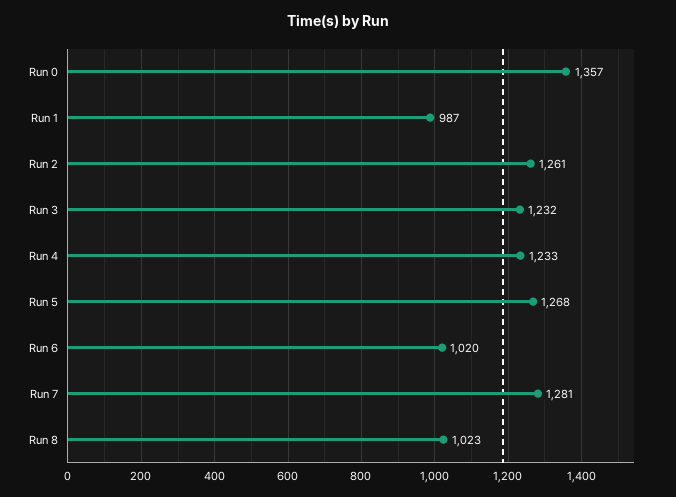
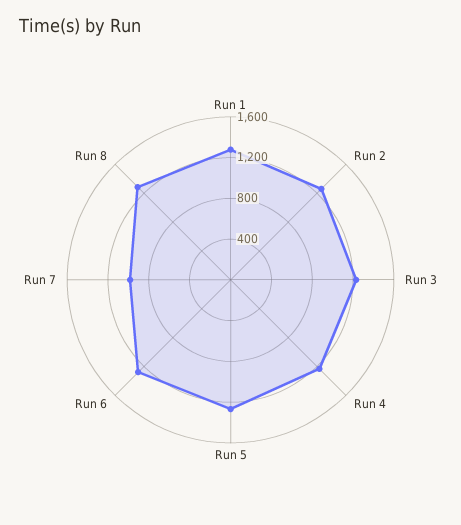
  {
-   "Run 0": 1357,
-   "Run 1": 987,
+   "Run 1": 1300,
    "Run 2": 1261,
    "Run 3": 1232,
    "Run 4": 1233,
    "Run 5": 1268,
-   "Run 6": 1020,
+   "Run 6": 1300,
-   "Run 7": 1281,
+   "Run 7": 1000,
-   "Run 8": 1023
+   "Run 8": 1300
  }

